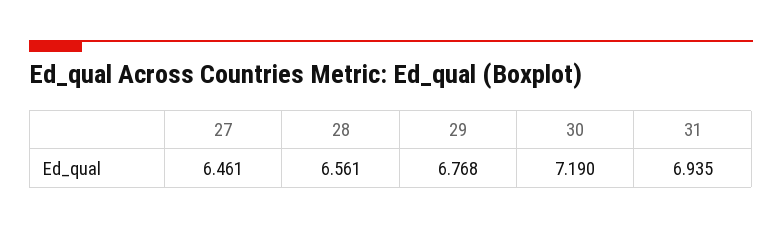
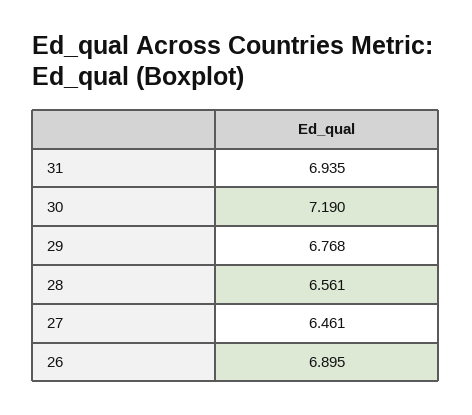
  {
    "27": 6.461,
    "28": 6.561,
    "29": 6.768,
    "30": 7.19,
-   "31": 6.935
+   "31": 6.935,
+   "26": 6.895
  }

